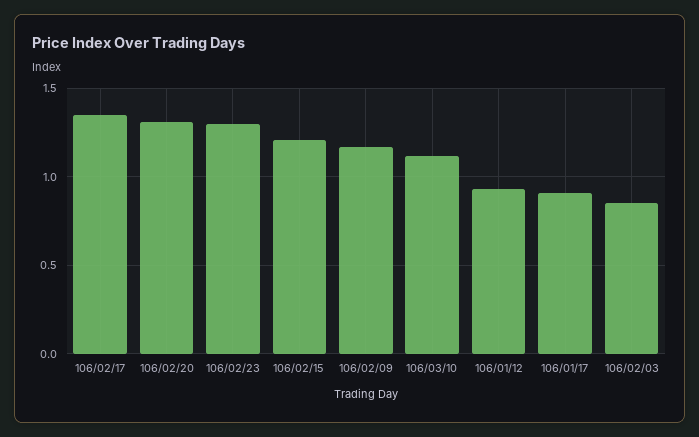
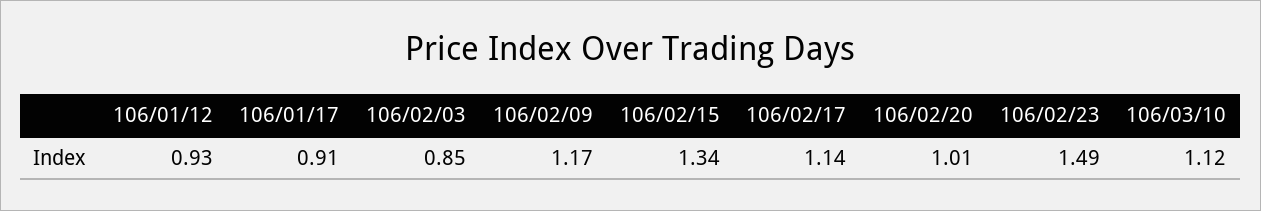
  {
-   "106/02/17": 1.35,
+   "106/02/17": 1.14,
-   "106/02/20": 1.3,
+   "106/02/20": 1.01,
-   "106/02/23": 1.3,
+   "106/02/23": 1.49,
-   "106/02/15": 1.2,
+   "106/02/15": 1.34,
    "106/02/09": 1.17,
    "106/03/10": 1.12,
    "106/01/12": 0.93,
    "106/01/17": 0.91,
    "106/02/03": 0.85
  }

